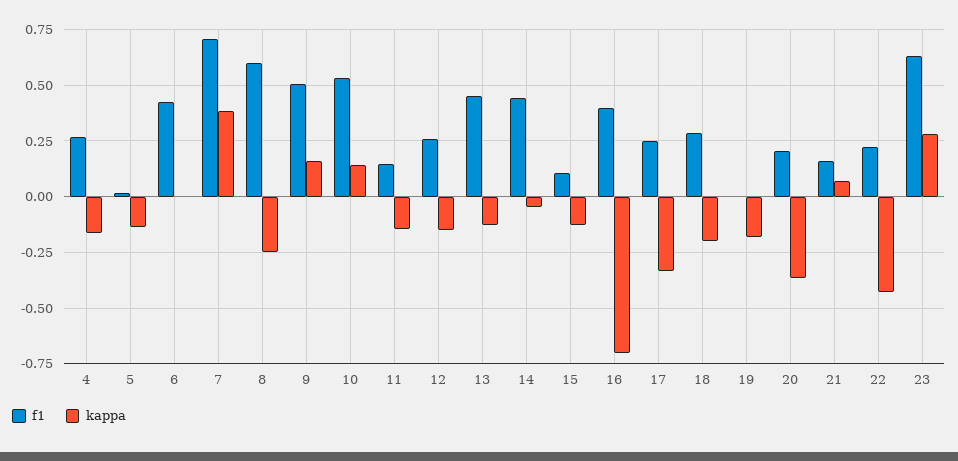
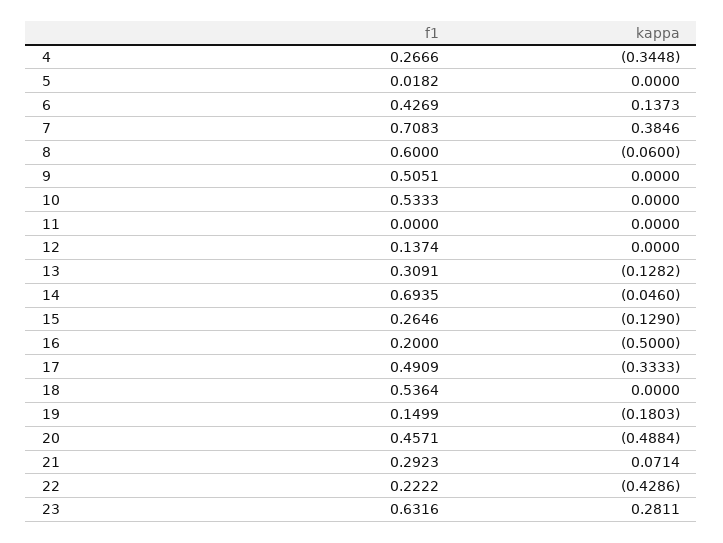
  {
    "f1": {
      "4": 0.2666,
      "5": 0.0182,
      "6": 0.4269,
      "7": 0.7083,
      "8": 0.6,
      "9": 0.5051,
      "10": 0.5333,
-     "11": 0.15,
+     "11": 0,
-     "12": 0.25,
+     "12": 0.1374,
-     "13": 0.45,
+     "13": 0.3091,
-     "14": 0.45,
+     "14": 0.6935,
-     "15": 0.1,
+     "15": 0.2646,
-     "16": 0.4,
+     "16": 0.2,
-     "17": 0.25,
+     "17": 0.4909,
-     "18": 0.3,
+     "18": 0.5364,
-     "19": 0,
+     "19": 0.1499,
-     "20": 0.2,
+     "20": 0.4571,
-     "21": 0.15,
+     "21": 0.2923,
      "22": 0.2222,
      "23": 0.6316
    },
    "kappa": {
-     "4": -0.15,
+     "4": -0.3448,
-     "5": -0.15,
+     "5": 0,
-     "6": 0,
+     "6": 0.1373,
      "7": 0.3846,
-     "8": -0.25,
+     "8": -0.06,
-     "9": 0.15,
+     "9": 0,
-     "10": 0.15,
+     "10": 0,
-     "11": -0.15,
+     "11": 0,
-     "12": -0.15,
+     "12": 0,
      "13": -0.1282,
      "14": -0.046,
      "15": -0.129,
-     "16": -0.7,
+     "16": -0.5,
      "17": -0.3333,
-     "18": -0.2,
+     "18": 0,
      "19": -0.1803,
-     "20": -0.35,
+     "20": -0.4884,
      "21": 0.0714,
      "22": -0.4286,
      "23": 0.2811
    }
  }

